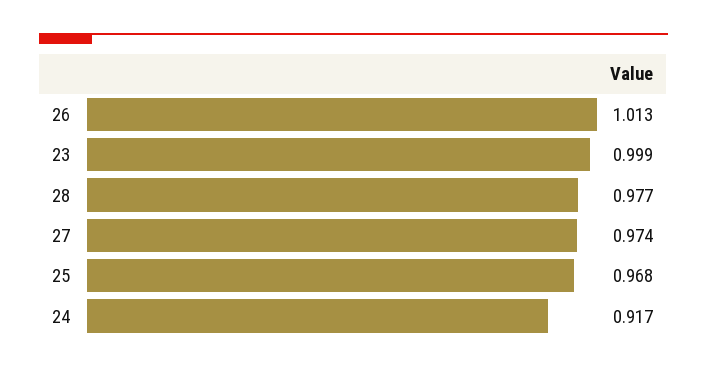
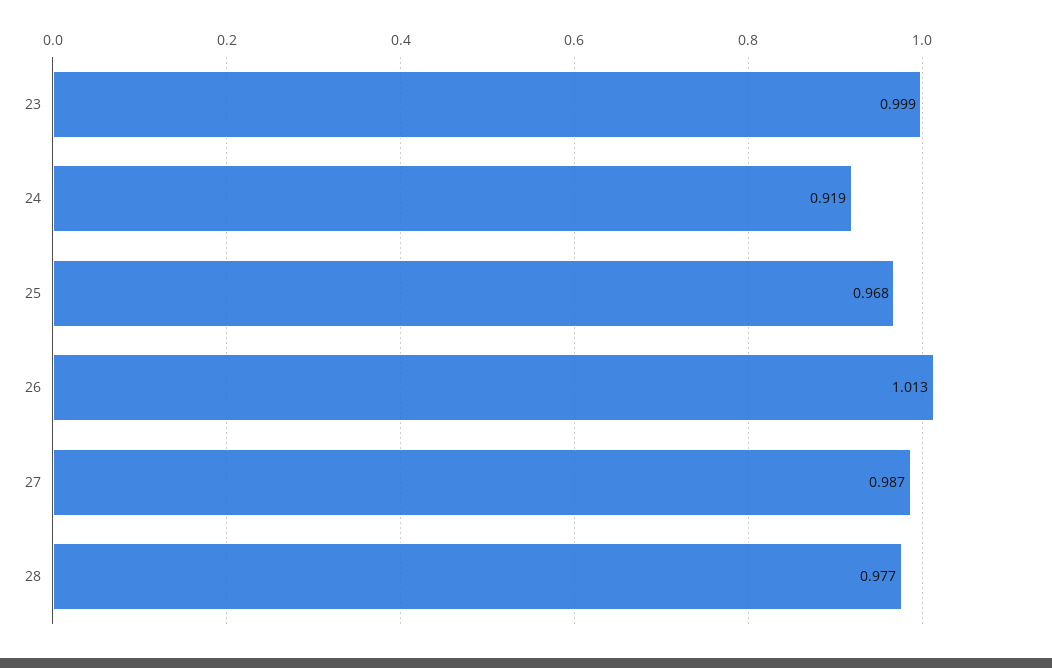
  {
    "26": 1.013,
    "23": 0.999,
    "28": 0.977,
-   "27": 0.974,
+   "27": 0.987,
    "25": 0.968,
-   "24": 0.917
+   "24": 0.919
  }

